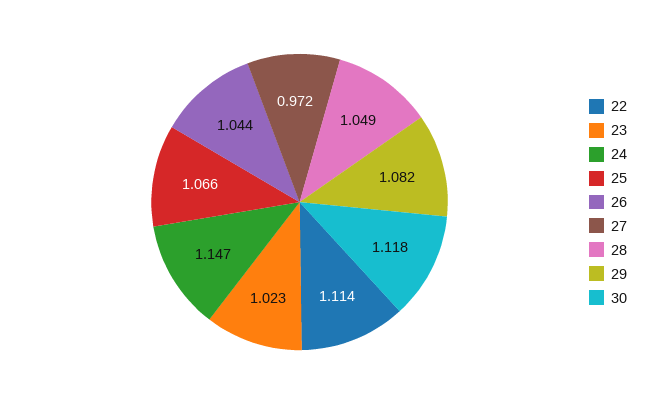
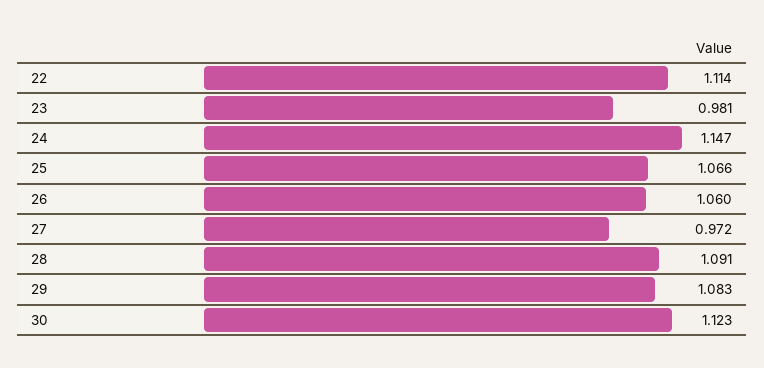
  {
    "22": 1.114,
-   "23": 1.023,
+   "23": 0.981,
    "24": 1.147,
    "25": 1.066,
-   "26": 1.044,
+   "26": 1.06,
    "27": 0.972,
-   "28": 1.049,
+   "28": 1.091,
-   "29": 1.082,
+   "29": 1.083,
-   "30": 1.118
+   "30": 1.123
  }

